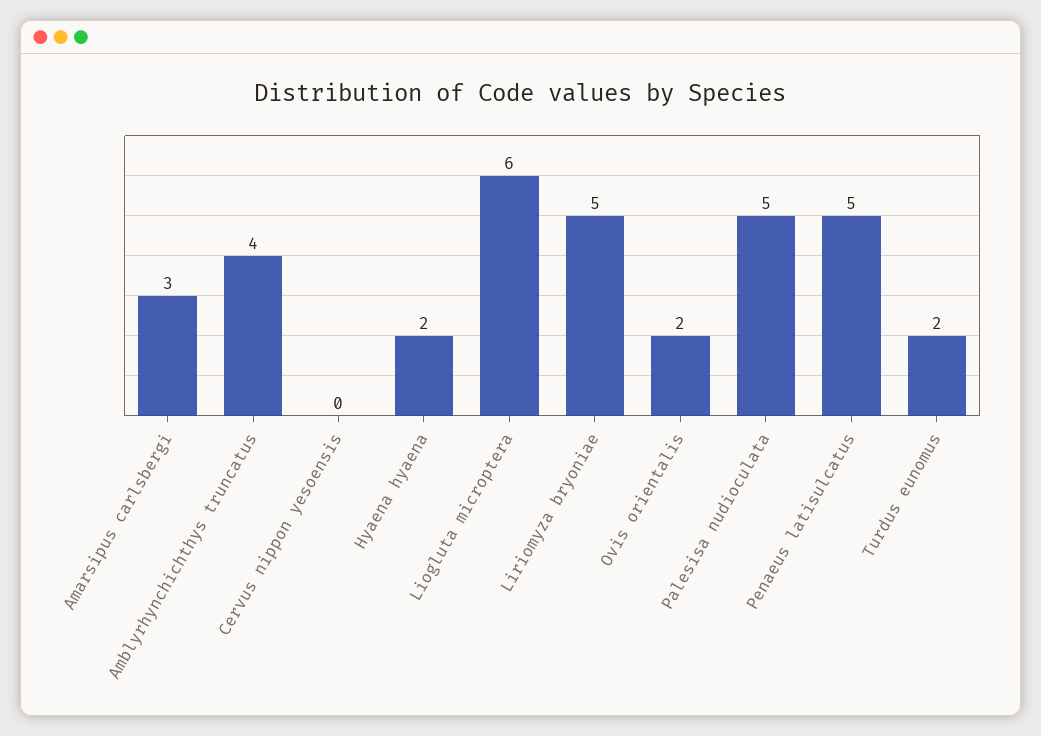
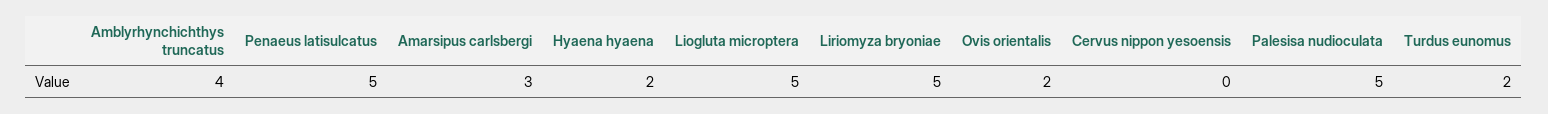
  {
    "Amarsipus carlsbergi": 3,
    "Amblyrhynchichthys truncatus": 4,
    "Cervus nippon yesoensis": 0,
    "Hyaena hyaena": 2,
-   "Liogluta microptera": 6,
+   "Liogluta microptera": 5,
    "Liriomyza bryoniae": 5,
    "Ovis orientalis": 2,
    "Palesisa nudioculata": 5,
    "Penaeus latisulcatus": 5,
    "Turdus eunomus": 2
  }

